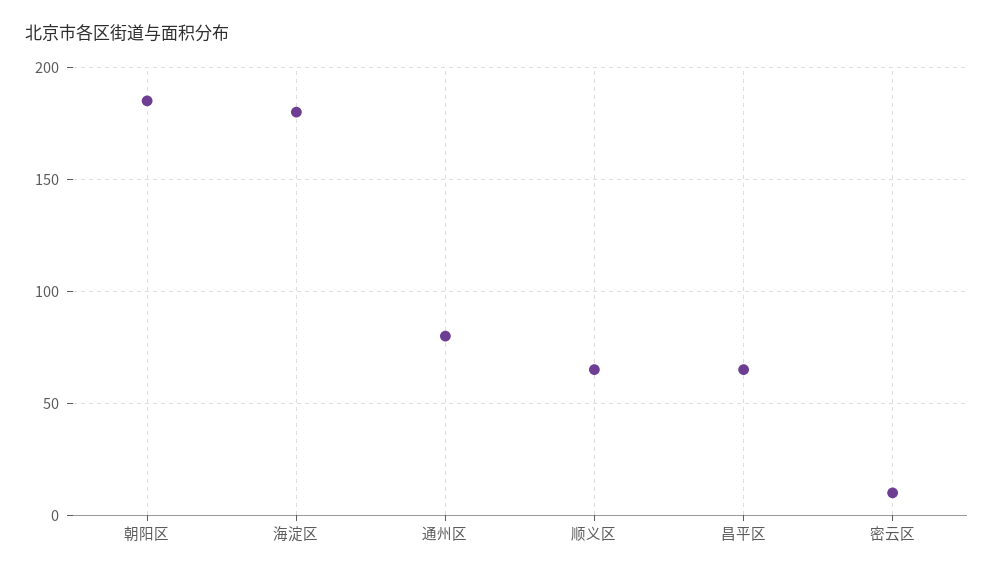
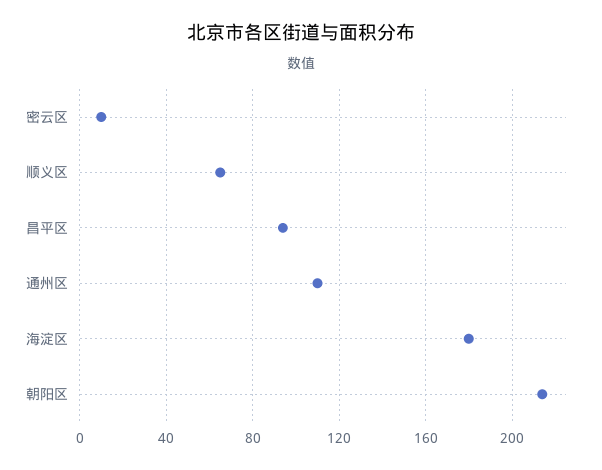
  {
-   "朝阳区": 185,
+   "朝阳区": 215,
    "海淀区": 180,
-   "通州区": 80,
+   "通州区": 110,
    "顺义区": 65,
-   "昌平区": 65,
+   "昌平区": 95,
    "密云区": 10
  }

